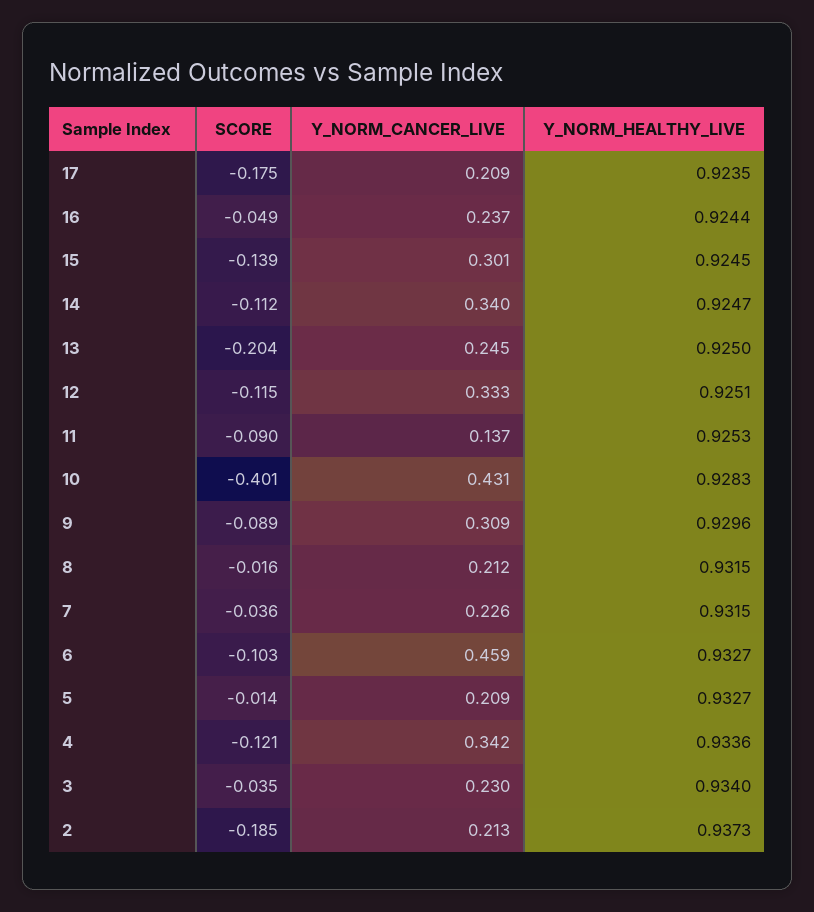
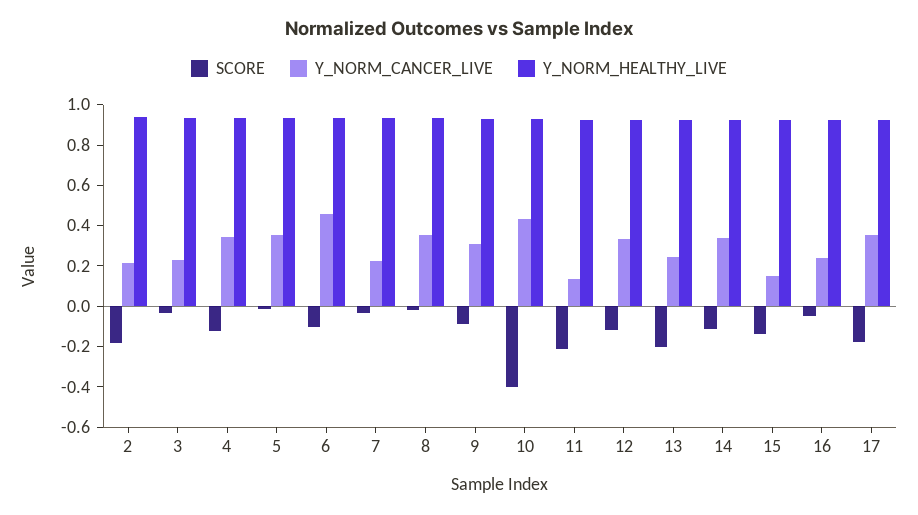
  {
    "SCORE": {
      "17": -0.175,
      "16": -0.049,
      "15": -0.139,
      "14": -0.112,
      "13": -0.204,
      "12": -0.115,
-     "11": -0.09,
+     "11": -0.2,
      "10": -0.401,
      "9": -0.089,
      "8": -0.016,
      "7": -0.036,
      "6": -0.103,
      "5": -0.014,
      "4": -0.121,
      "3": -0.035,
      "2": -0.185
    },
    "Y_NORM_CANCER_LIVE": {
-     "17": 0.209,
+     "17": 0.35,
      "16": 0.237,
-     "15": 0.301,
+     "15": 0.15,
      "14": 0.34,
      "13": 0.245,
      "12": 0.333,
      "11": 0.137,
      "10": 0.431,
      "9": 0.309,
-     "8": 0.212,
+     "8": 0.35,
      "7": 0.226,
      "6": 0.459,
-     "5": 0.209,
+     "5": 0.35,
      "4": 0.342,
      "3": 0.23,
      "2": 0.213
    },
    "Y_NORM_HEALTHY_LIVE": {
      "17": 0.9235,
      "16": 0.9244,
      "15": 0.9245,
      "14": 0.9247,
      "13": 0.925,
      "12": 0.9251,
      "11": 0.9253,
      "10": 0.9283,
      "9": 0.9296,
      "8": 0.9315,
      "7": 0.9315,
      "6": 0.9327,
      "5": 0.9327,
      "4": 0.9336,
      "3": 0.934,
      "2": 0.9373
    }
  }

